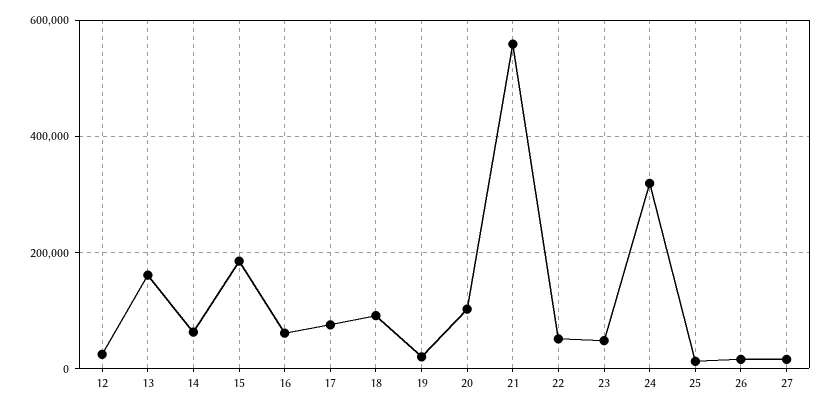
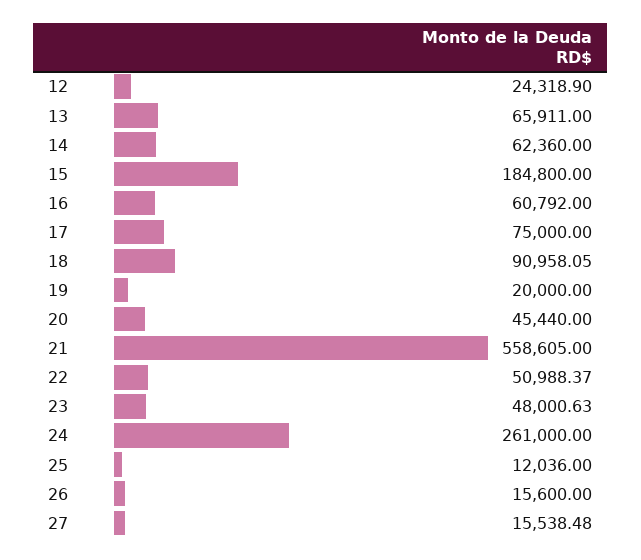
  {
    "12": 24318.9,
-   "13": 160000,
+   "13": 65911,
    "14": 62360,
    "15": 184800,
    "16": 60792,
    "17": 75000,
    "18": 90958.05,
    "19": 20000,
-   "20": 100000,
+   "20": 45440,
    "21": 558605,
    "22": 50988.37,
    "23": 48000.63,
-   "24": 320000,
+   "24": 261000,
    "25": 12036,
    "26": 15600,
    "27": 15538.48
  }

